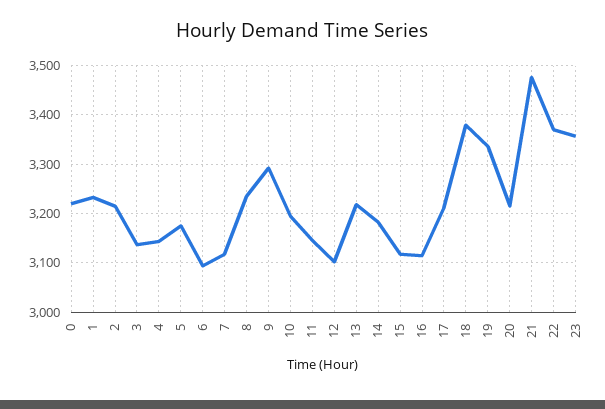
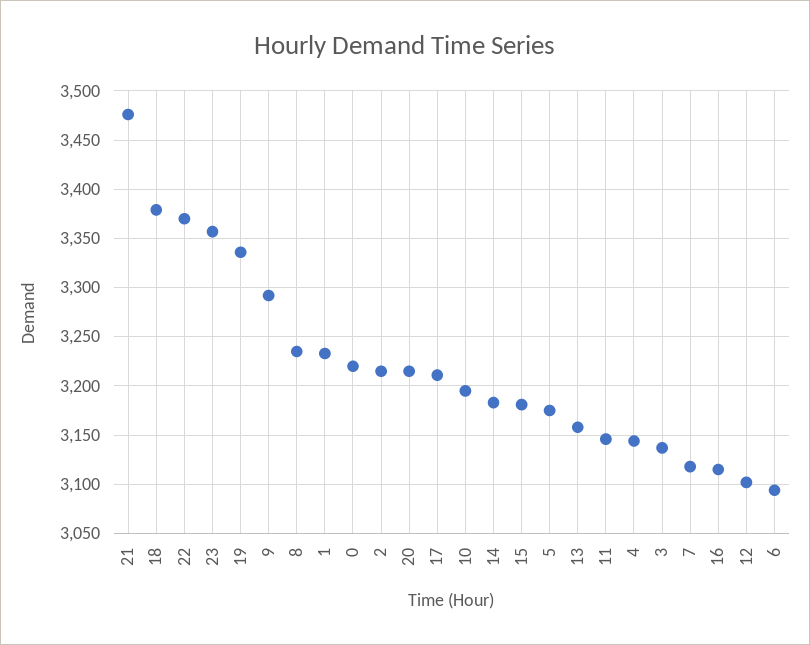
  {
    "0": 3220,
    "1": 3230,
    "2": 3220,
    "3": 3140,
    "4": 3140,
    "5": 3180,
    "6": 3090,
    "7": 3120,
    "8": 3240,
    "9": 3290,
    "10": 3200,
    "11": 3150,
    "12": 3100,
-   "13": 3220,
+   "13": 3160,
    "14": 3180,
-   "15": 3120,
+   "15": 3180,
    "16": 3120,
    "17": 3210,
    "18": 3380,
    "19": 3340,
    "20": 3220,
    "21": 3480,
    "22": 3370,
    "23": 3360
  }

